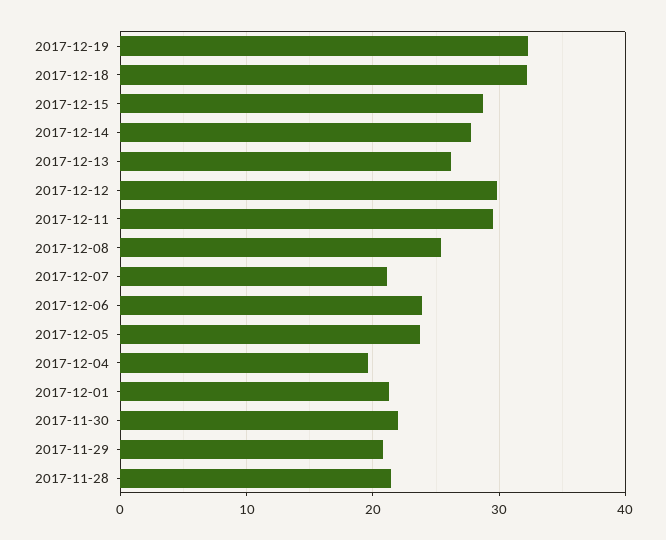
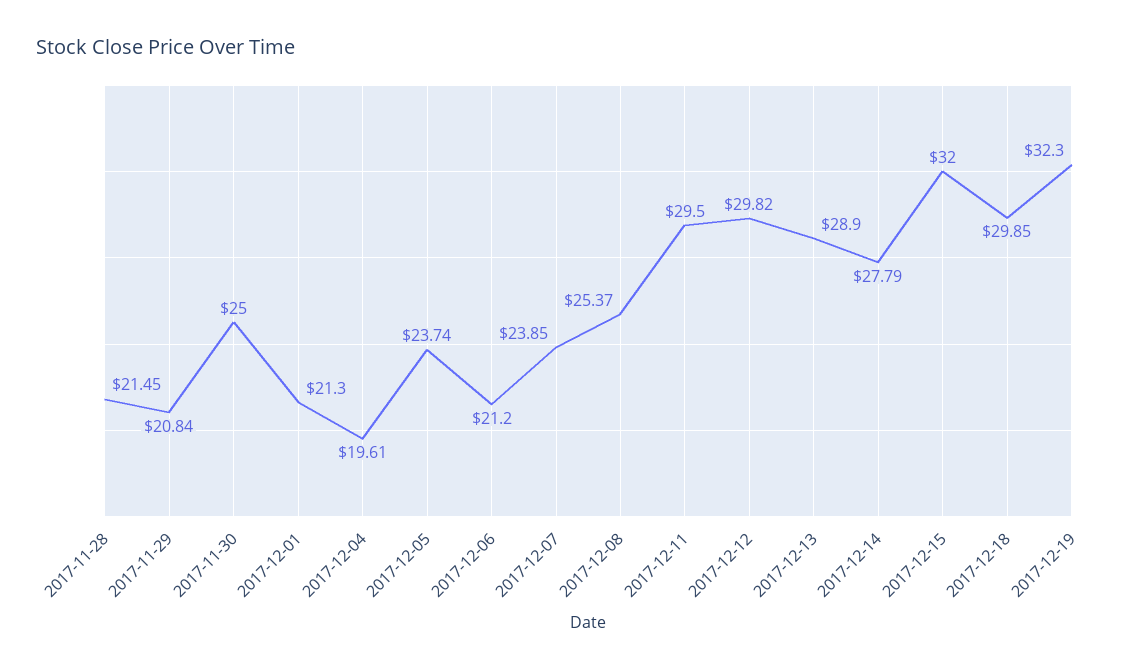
  {
    "2017-12-19": 32.3,
-   "2017-12-18": 32,
+   "2017-12-18": 29.85,
-   "2017-12-15": 29,
+   "2017-12-15": 32,
    "2017-12-14": 27.79,
-   "2017-12-13": 26,
+   "2017-12-13": 28.9,
    "2017-12-12": 29.82,
    "2017-12-11": 29.5,
    "2017-12-08": 25.37,
-   "2017-12-07": 21,
+   "2017-12-07": 23.85,
-   "2017-12-06": 24,
+   "2017-12-06": 21.2,
    "2017-12-05": 23.74,
    "2017-12-04": 19.61,
    "2017-12-01": 21.3,
-   "2017-11-30": 22,
+   "2017-11-30": 25,
    "2017-11-29": 20.84,
    "2017-11-28": 21.45
  }

